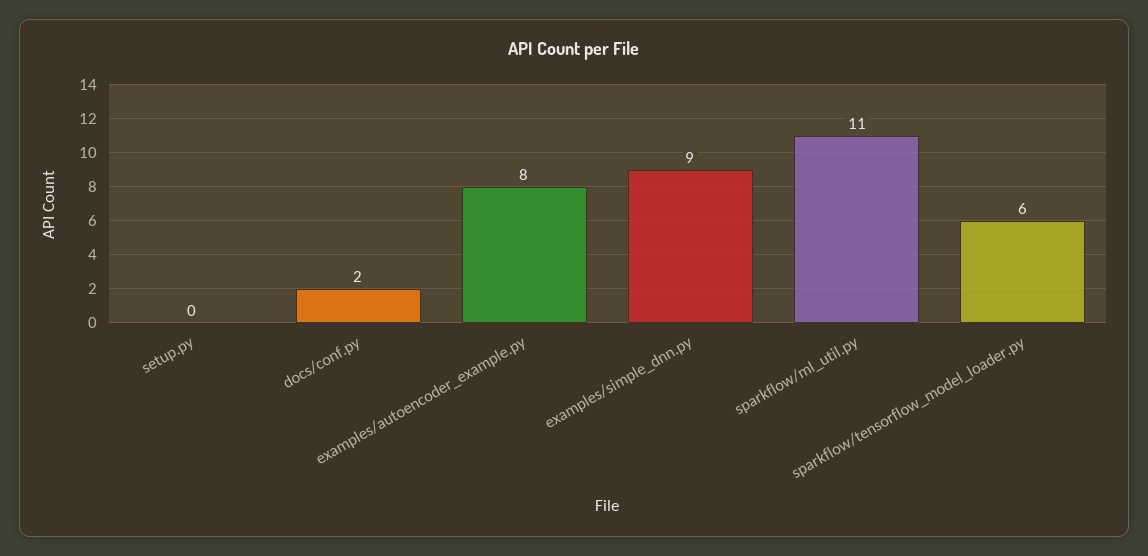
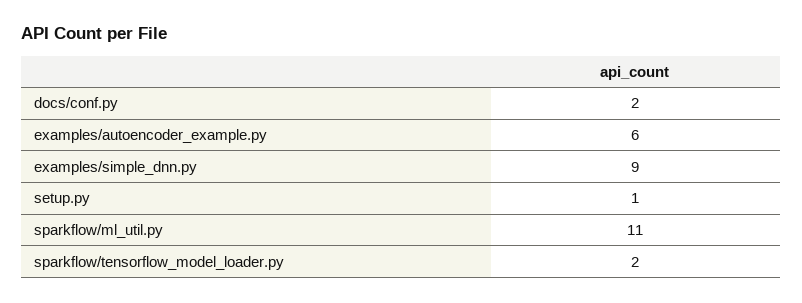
  {
-   "setup.py": 0,
+   "setup.py": 1,
    "docs/conf.py": 2,
-   "examples/autoencoder_example.py": 8,
+   "examples/autoencoder_example.py": 6,
    "examples/simple_dnn.py": 9,
    "sparkflow/ml_util.py": 11,
-   "sparkflow/tensorflow_model_loader.py": 6
+   "sparkflow/tensorflow_model_loader.py": 2
  }

